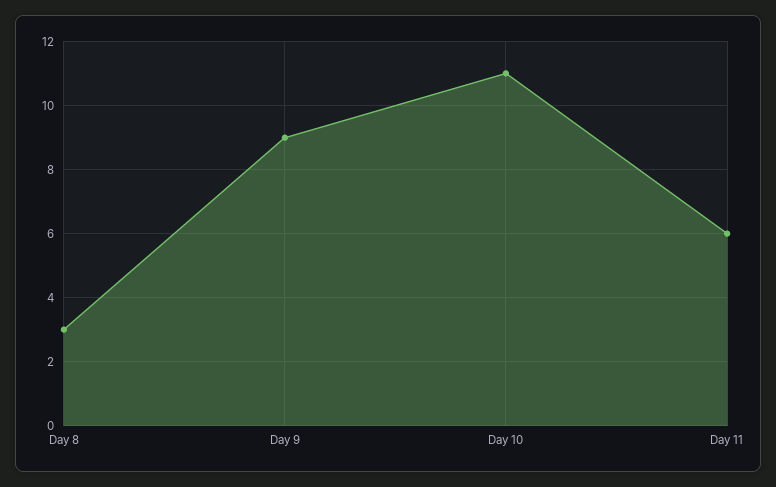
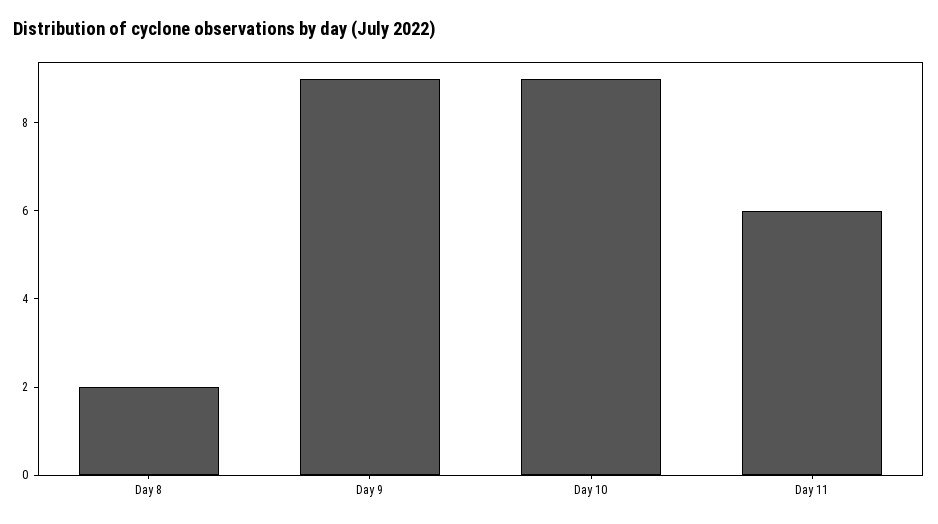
  {
-   "Day 8": 3,
+   "Day 8": 2,
    "Day 9": 9,
-   "Day 10": 11,
+   "Day 10": 9,
    "Day 11": 6
  }

